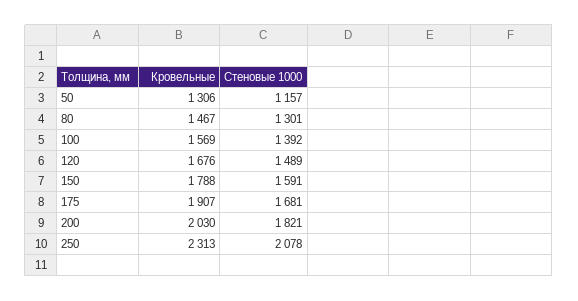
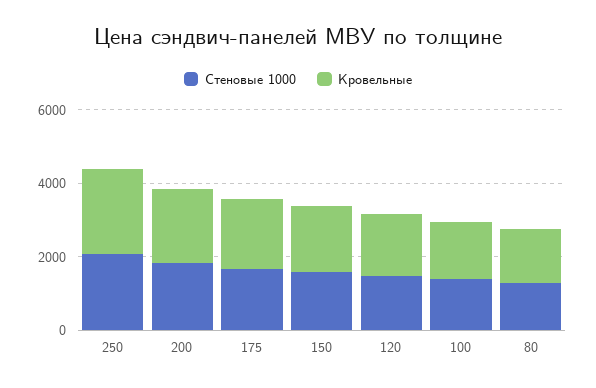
  {
    "Кровельные": {
-     "50": 1306,
      "80": 1467,
      "100": 1569,
      "120": 1676,
      "150": 1788,
      "175": 1907,
      "200": 2030,
      "250": 2313
    },
    "Стеновые 1000": {
-     "50": 1157,
      "80": 1301,
      "100": 1392,
      "120": 1489,
      "150": 1591,
      "175": 1681,
      "200": 1821,
      "250": 2078
    }
  }

